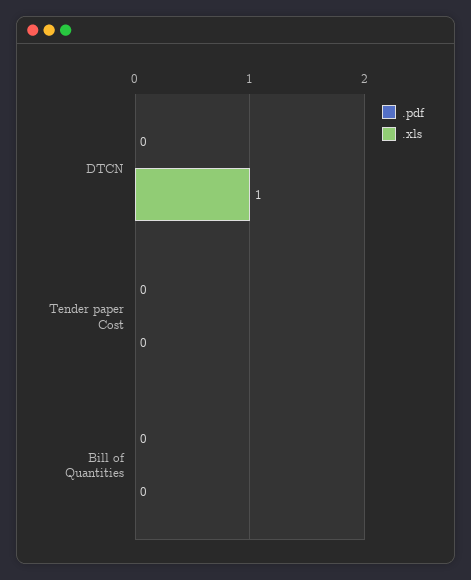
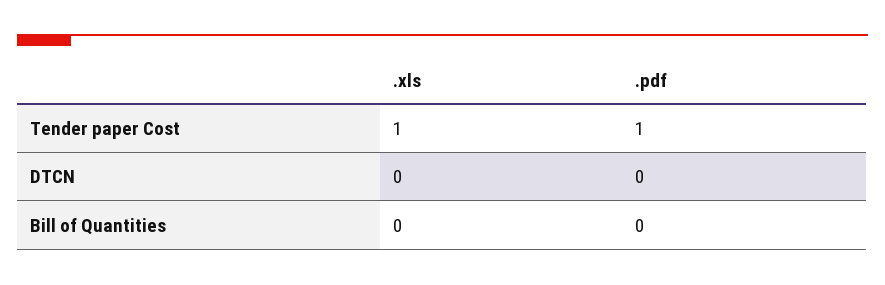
  {
    ".pdf": {
      "DTCN": 0,
-     "Tender paper Cost": 0,
+     "Tender paper Cost": 1,
      "Bill of Quantities": 0
    },
    ".xls": {
-     "DTCN": 1,
+     "DTCN": 0,
-     "Tender paper Cost": 0,
+     "Tender paper Cost": 1,
      "Bill of Quantities": 0
    }
  }

